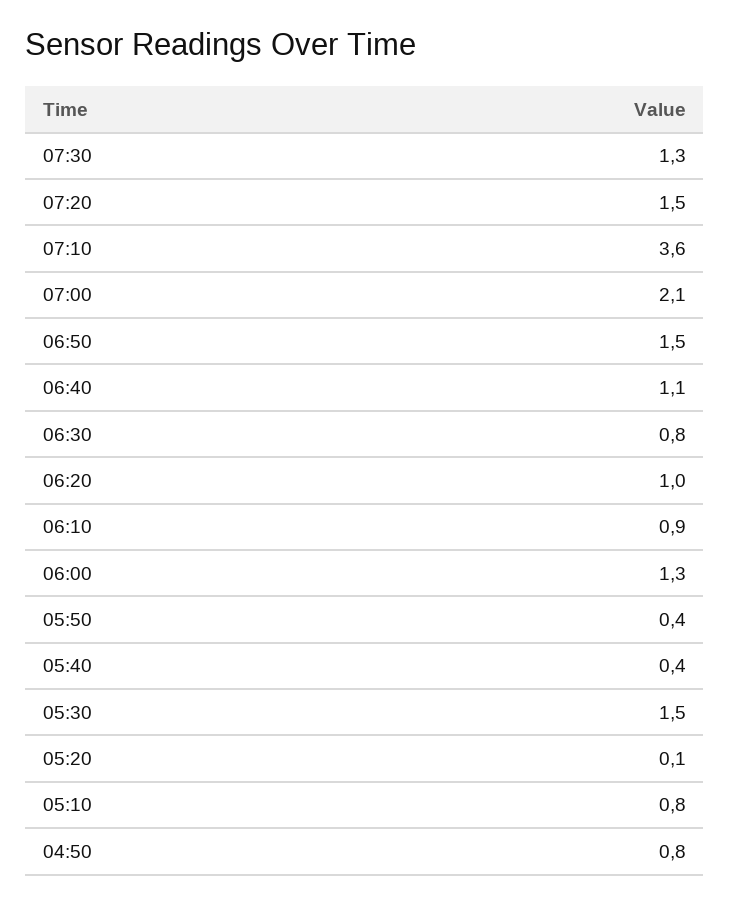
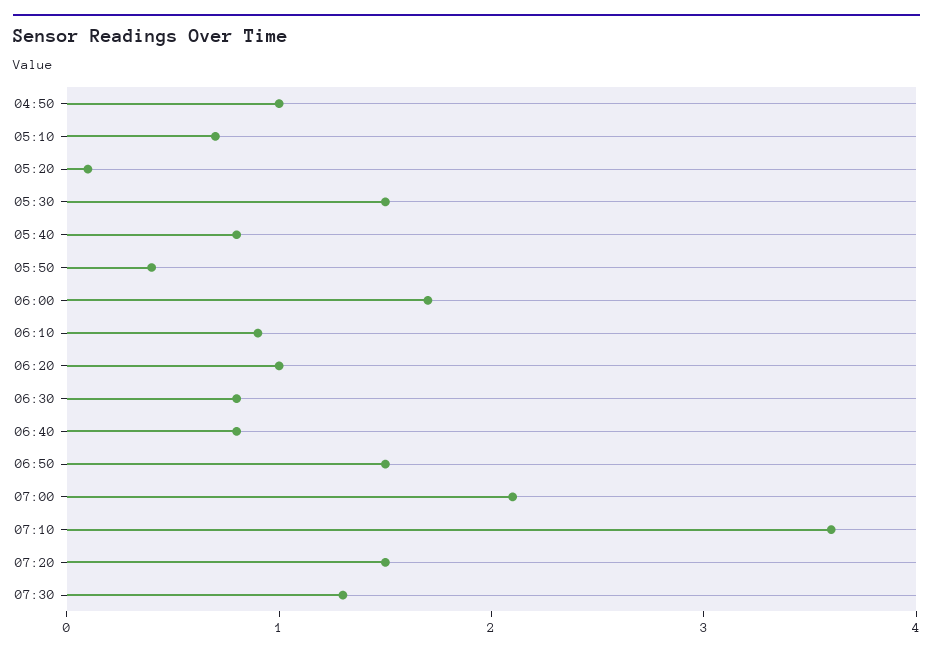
  {
    "07:30": 1.3,
    "07:20": 1.5,
    "07:10": 3.6,
    "07:00": 2.1,
    "06:50": 1.5,
-   "06:40": 1.1,
+   "06:40": 0.8,
    "06:30": 0.8,
    "06:20": 1,
    "06:10": 0.9,
-   "06:00": 1.3,
+   "06:00": 1.7,
    "05:50": 0.4,
-   "05:40": 0.4,
+   "05:40": 0.8,
    "05:30": 1.5,
    "05:20": 0.1,
-   "05:10": 0.8,
+   "05:10": 0.7,
-   "04:50": 0.8
+   "04:50": 1
  }

